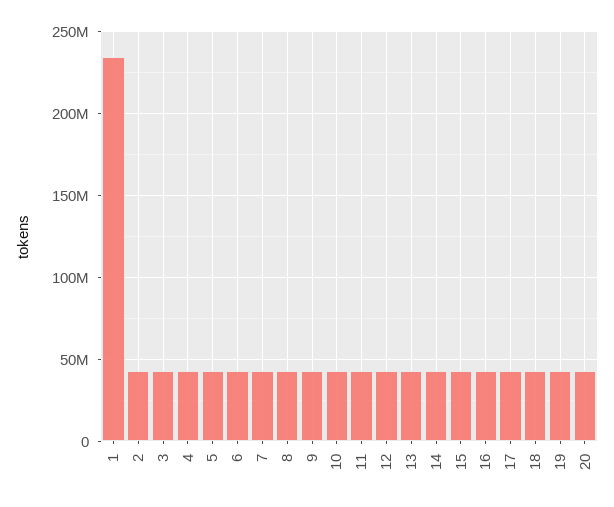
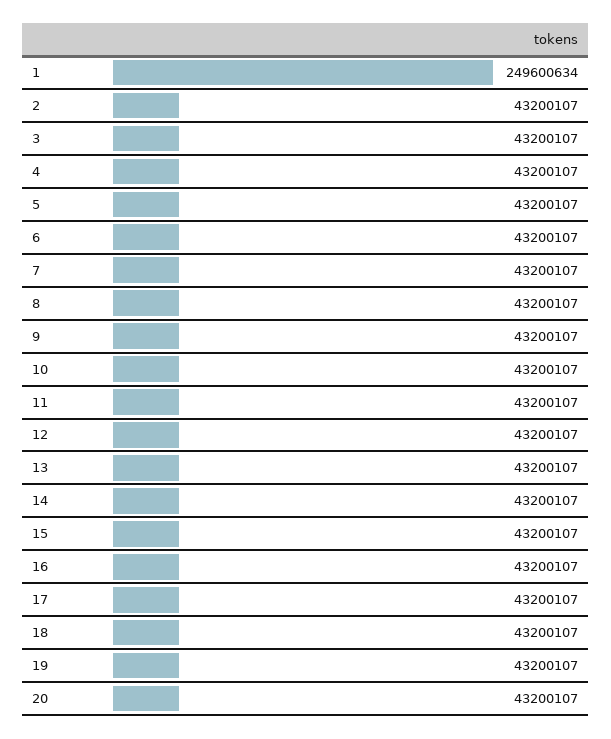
  {
-   "1": 235000000,
+   "1": 249600634,
    "2": 43200107,
    "3": 43200107,
    "4": 43200107,
    "5": 43200107,
    "6": 43200107,
    "7": 43200107,
    "8": 43200107,
    "9": 43200107,
    "10": 43200107,
    "11": 43200107,
    "12": 43200107,
    "13": 43200107,
    "14": 43200107,
    "15": 43200107,
    "16": 43200107,
    "17": 43200107,
    "18": 43200107,
    "19": 43200107,
    "20": 43200107
  }

